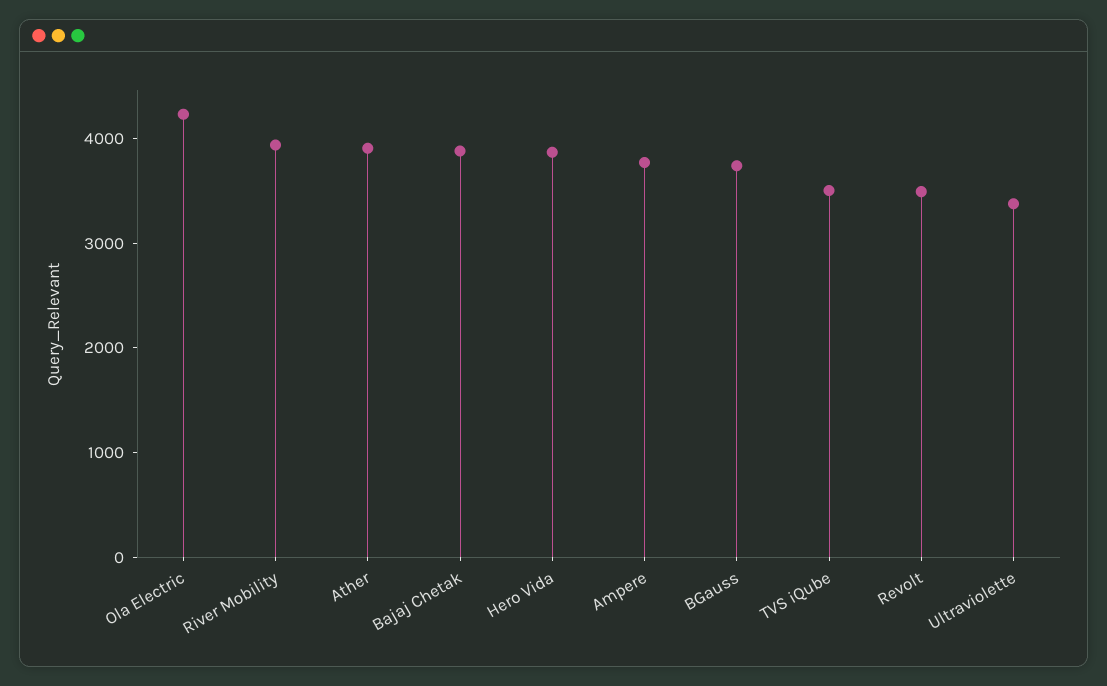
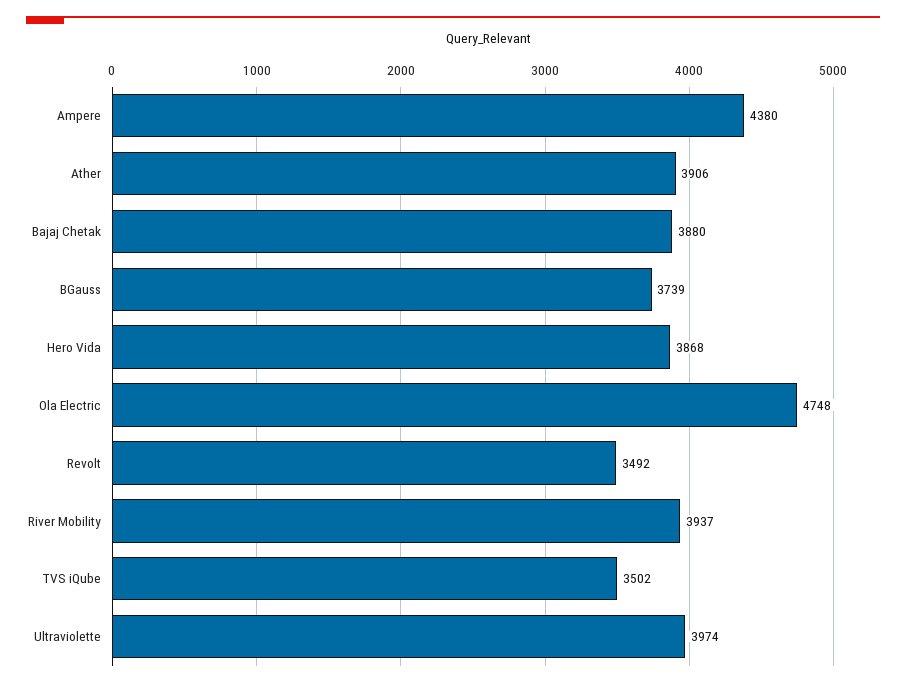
  {
-   "Ola Electric": 4200,
+   "Ola Electric": 4748,
    "River Mobility": 3937,
    "Ather": 3906,
    "Bajaj Chetak": 3880,
    "Hero Vida": 3868,
-   "Ampere": 3800,
+   "Ampere": 4380,
    "BGauss": 3739,
    "TVS iQube": 3502,
    "Revolt": 3492,
-   "Ultraviolette": 3400
+   "Ultraviolette": 3974
  }

